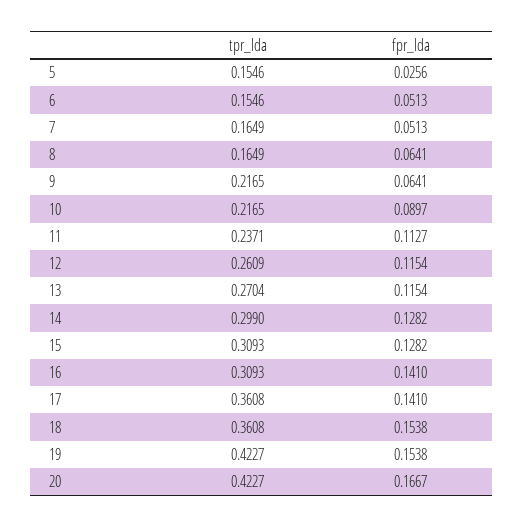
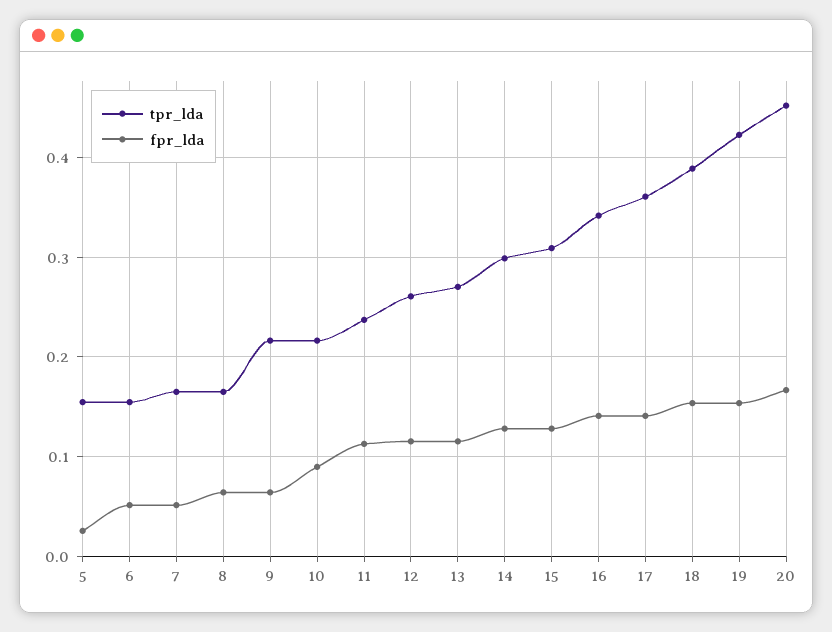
  {
    "tpr_lda": {
      "5": 0.1546,
      "6": 0.1546,
      "7": 0.1649,
      "8": 0.1649,
      "9": 0.2165,
      "10": 0.2165,
      "11": 0.2371,
      "12": 0.2609,
      "13": 0.2704,
      "14": 0.299,
      "15": 0.3093,
-     "16": 0.3093,
+     "16": 0.34,
      "17": 0.3608,
-     "18": 0.3608,
+     "18": 0.39,
      "19": 0.4227,
-     "20": 0.4227
+     "20": 0.45
    },
    "fpr_lda": {
      "5": 0.0256,
      "6": 0.0513,
      "7": 0.0513,
      "8": 0.0641,
      "9": 0.0641,
      "10": 0.0897,
      "11": 0.1127,
      "12": 0.1154,
      "13": 0.1154,
      "14": 0.1282,
      "15": 0.1282,
      "16": 0.141,
      "17": 0.141,
      "18": 0.1538,
      "19": 0.1538,
      "20": 0.1667
    }
  }

